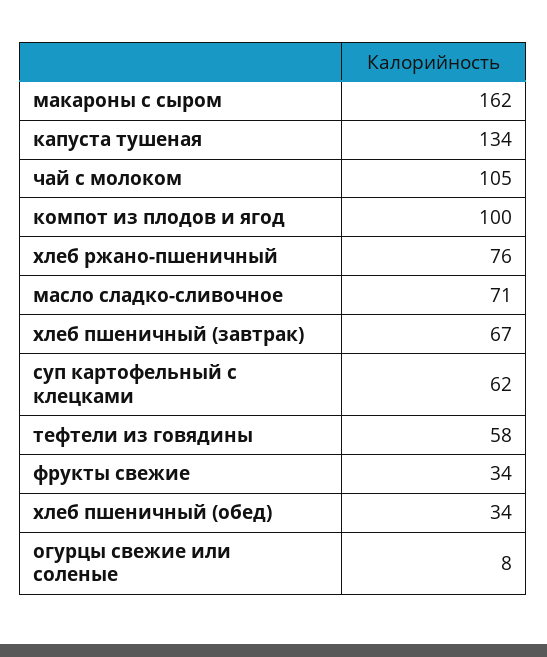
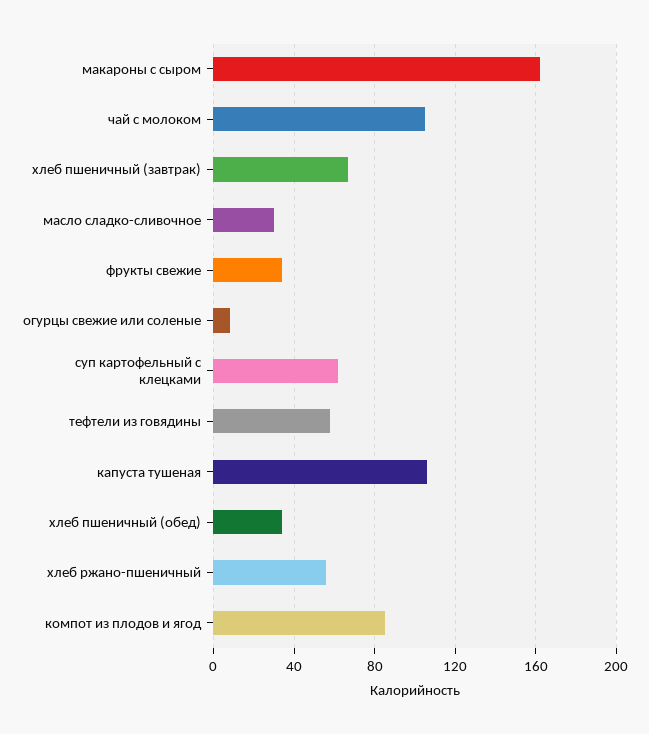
  {
    "макароны с сыром": 162,
-   "капуста тушеная": 134,
+   "капуста тушеная": 105,
    "чай с молоком": 105,
-   "компот из плодов и ягод": 100,
+   "компот из плодов и ягод": 85,
-   "хлеб ржано-пшеничный": 76,
+   "хлеб ржано-пшеничный": 55,
-   "масло сладко-сливочное": 71,
+   "масло сладко-сливочное": 30,
    "хлеб пшеничный (завтрак)": 67,
    "суп картофельный с клецками": 62,
    "тефтели из говядины": 58,
    "фрукты свежие": 34,
    "хлеб пшеничный (обед)": 34,
    "огурцы свежие или соленые": 8
  }

